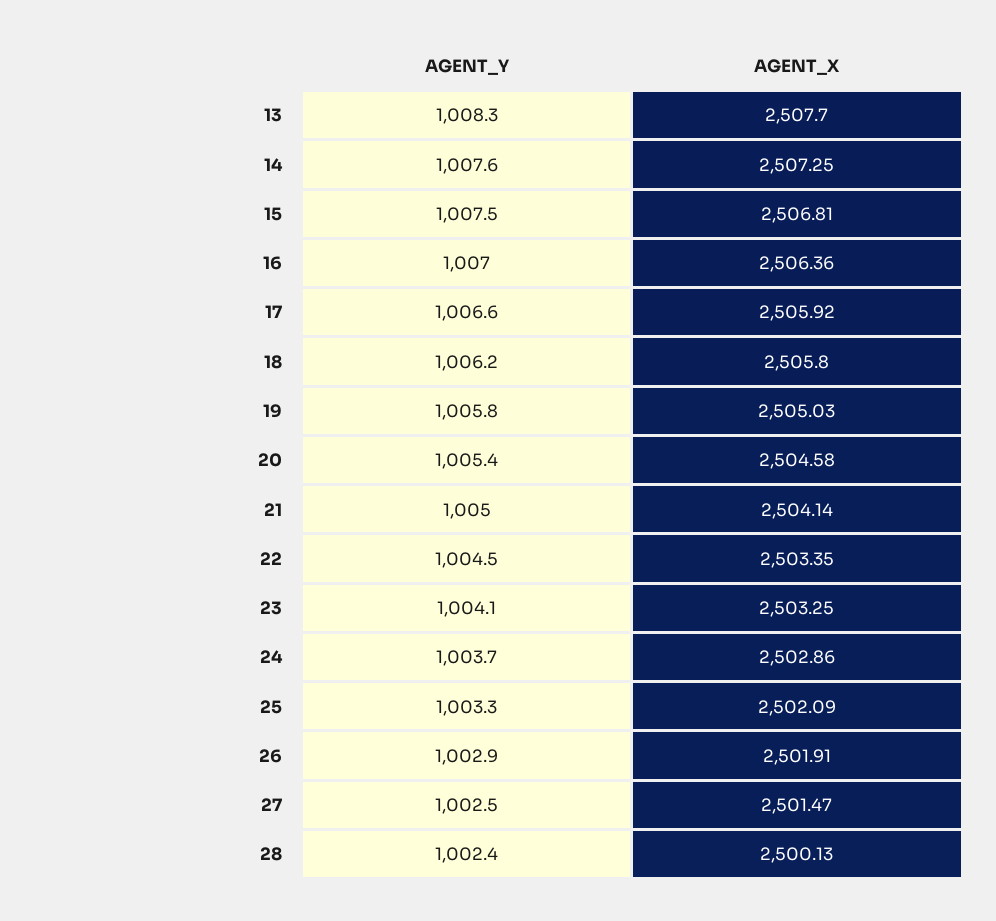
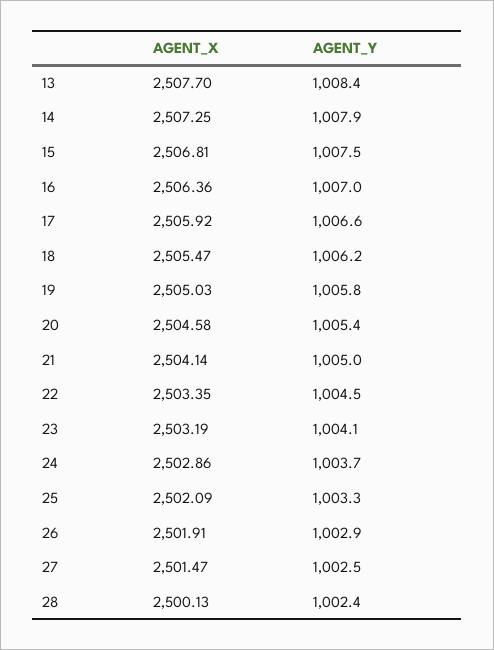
  {
    "AGENT_Y": {
-     "13": 1008.3,
+     "13": 1008.4,
-     "14": 1007.6,
+     "14": 1007.9,
      "15": 1007.5,
      "16": 1007,
      "17": 1006.6,
      "18": 1006.2,
      "19": 1005.8,
      "20": 1005.4,
      "21": 1005,
      "22": 1004.5,
      "23": 1004.1,
      "24": 1003.7,
      "25": 1003.3,
      "26": 1002.9,
      "27": 1002.5,
      "28": 1002.4
    },
    "AGENT_X": {
      "13": 2507.7,
      "14": 2507.25,
      "15": 2506.81,
      "16": 2506.36,
      "17": 2505.92,
-     "18": 2505.8,
+     "18": 2505.47,
      "19": 2505.03,
      "20": 2504.58,
      "21": 2504.14,
      "22": 2503.35,
-     "23": 2503.25,
+     "23": 2503.19,
      "24": 2502.86,
      "25": 2502.09,
      "26": 2501.91,
      "27": 2501.47,
      "28": 2500.13
    }
  }

